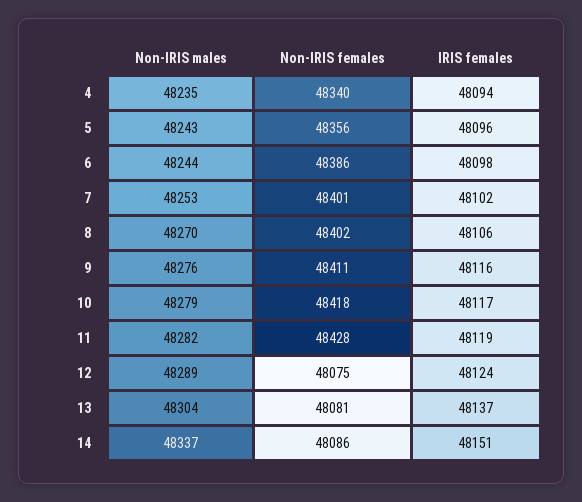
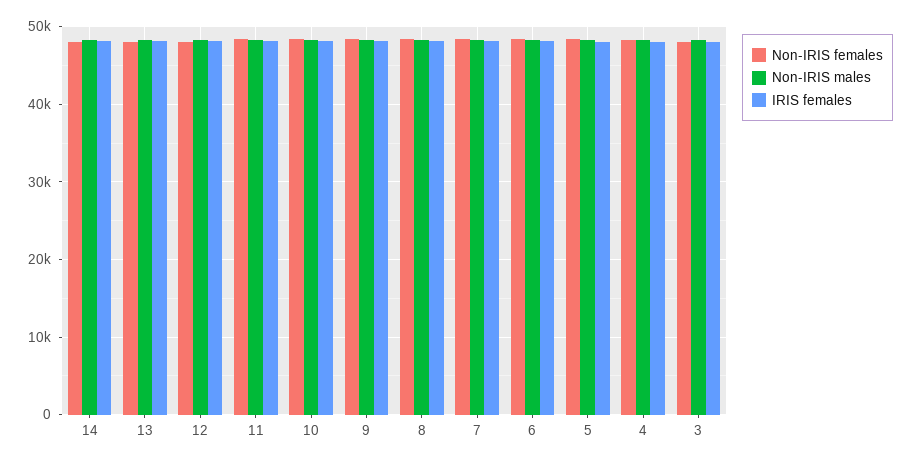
  {
    "Non-IRIS males": {
      "4": 48235,
      "5": 48243,
      "6": 48244,
      "7": 48253,
      "8": 48270,
      "9": 48276,
      "10": 48279,
      "11": 48282,
      "12": 48289,
      "13": 48304,
-     "14": 48337
+     "14": 48337,
+     "3": 48000
    },
    "Non-IRIS females": {
      "4": 48340,
      "5": 48356,
      "6": 48386,
      "7": 48401,
      "8": 48402,
      "9": 48411,
      "10": 48418,
      "11": 48428,
      "12": 48075,
      "13": 48081,
-     "14": 48086
+     "14": 48086,
+     "3": 48000
    },
    "IRIS females": {
      "4": 48094,
      "5": 48096,
      "6": 48098,
      "7": 48102,
      "8": 48106,
      "9": 48116,
      "10": 48117,
      "11": 48119,
      "12": 48124,
      "13": 48137,
-     "14": 48151
+     "14": 48151,
+     "3": 48000
    }
  }

